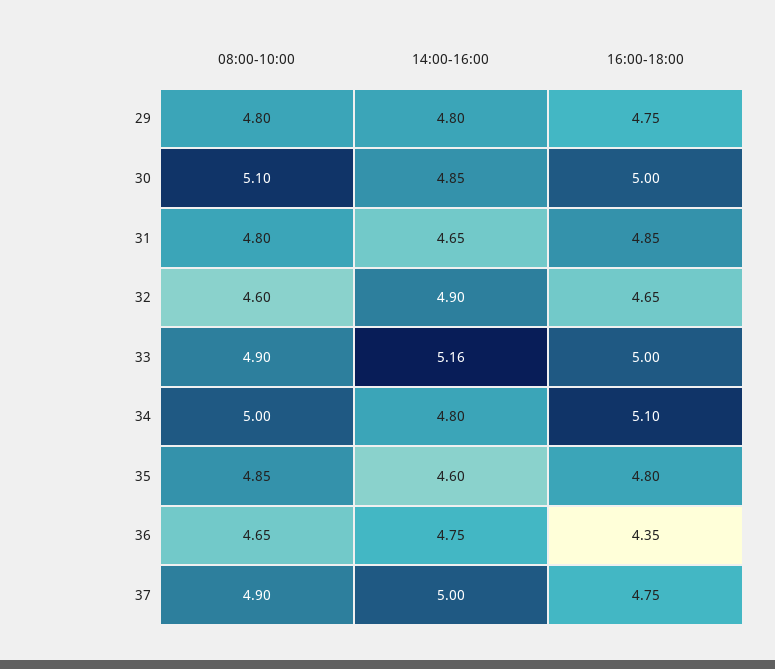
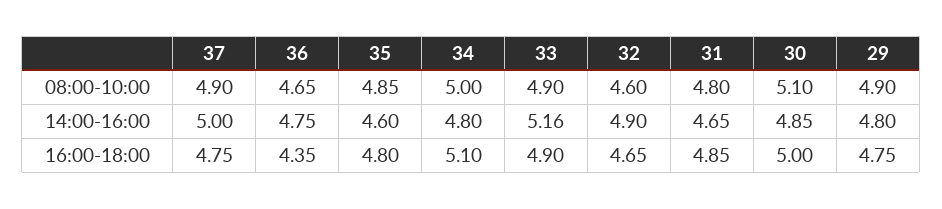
  {
    "08:00-10:00": {
-     "29": 4.8,
+     "29": 4.9,
      "30": 5.1,
      "31": 4.8,
      "32": 4.6,
      "33": 4.9,
      "34": 5,
      "35": 4.85,
      "36": 4.65,
      "37": 4.9
    },
    "14:00-16:00": {
      "29": 4.8,
      "30": 4.85,
      "31": 4.65,
      "32": 4.9,
      "33": 5.16,
      "34": 4.8,
      "35": 4.6,
      "36": 4.75,
      "37": 5
    },
    "16:00-18:00": {
      "29": 4.75,
      "30": 5,
      "31": 4.85,
      "32": 4.65,
-     "33": 5,
+     "33": 4.9,
      "34": 5.1,
      "35": 4.8,
      "36": 4.35,
      "37": 4.75
    }
  }

